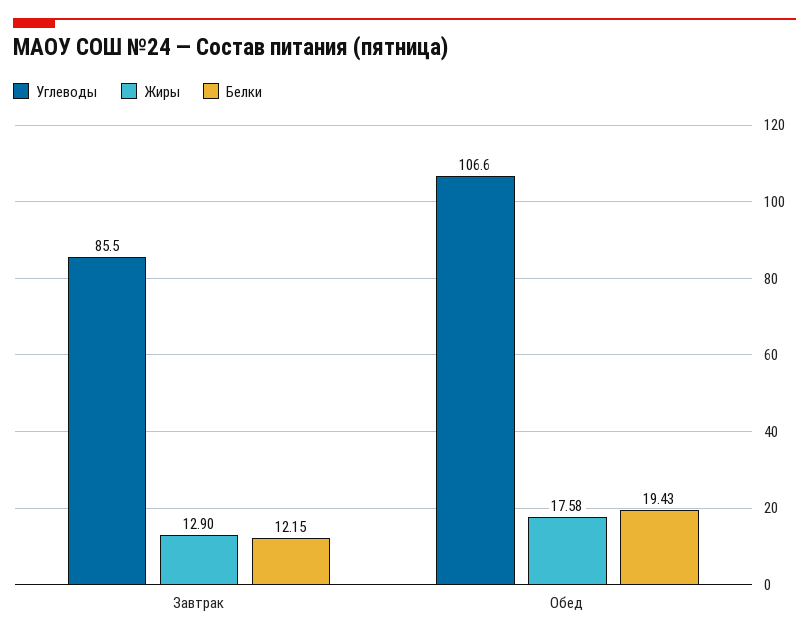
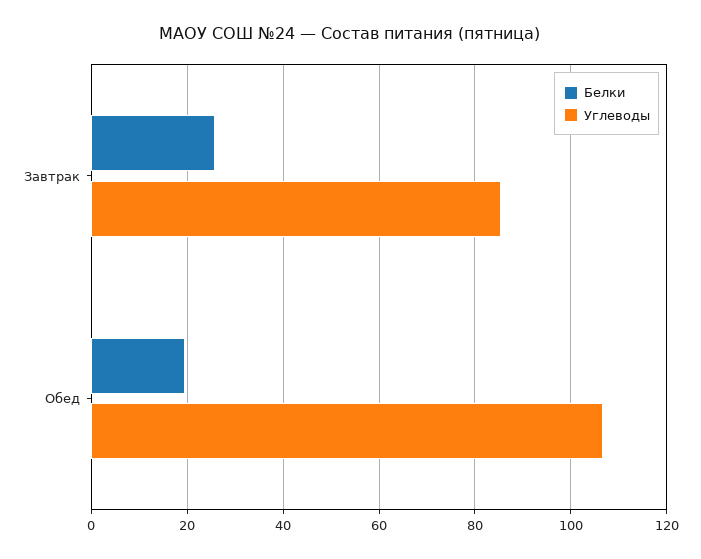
  {
    "Углеводы": {
      "Завтрак": 85.5,
      "Обед": 106.6
    },
-   "Жиры": {
-     "Завтрак": 12.9,
-     "Обед": 17.58
-   },
    "Белки": {
-     "Завтрак": 12.15,
+     "Завтрак": 26,
      "Обед": 19.43
    }
  }

